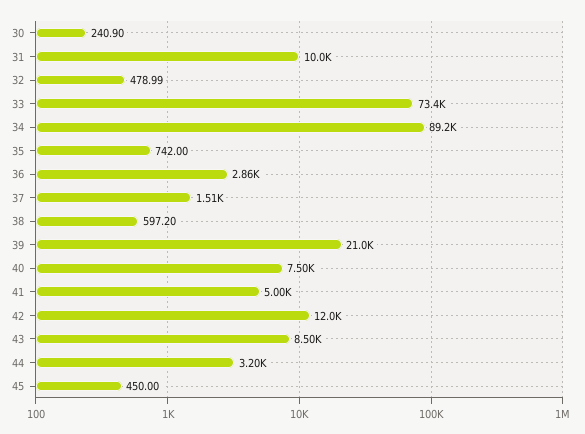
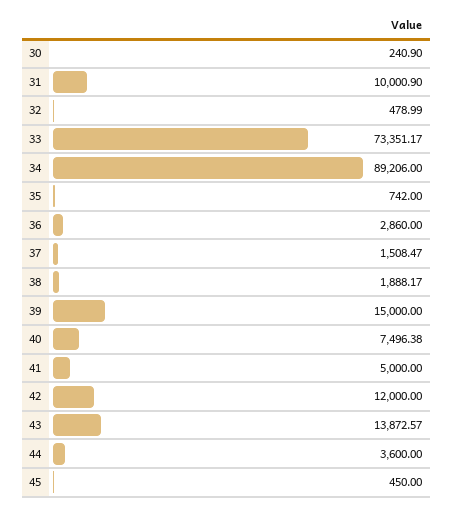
  {
    "30": 240.9,
    "31": 10000.9,
    "32": 478.99,
    "33": 73351.17,
    "34": 89206,
    "35": 742,
    "36": 2860,
    "37": 1508.47,
-   "38": 597.2,
+   "38": 1888.17,
-   "39": 21000,
+   "39": 15000,
    "40": 7496.38,
    "41": 5000,
    "42": 12000,
-   "43": 8500,
+   "43": 13872.57,
-   "44": 3200,
+   "44": 3600,
    "45": 450
  }

